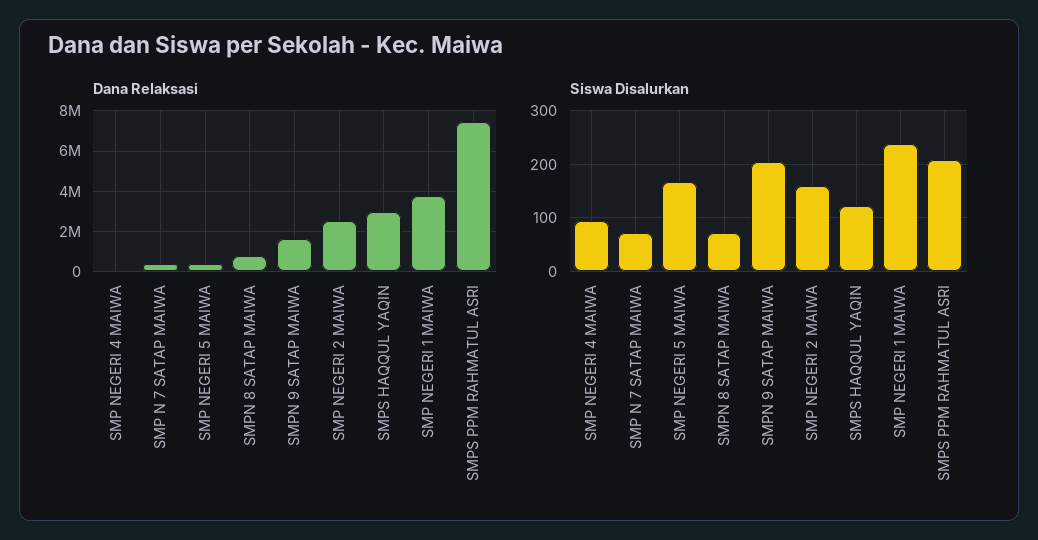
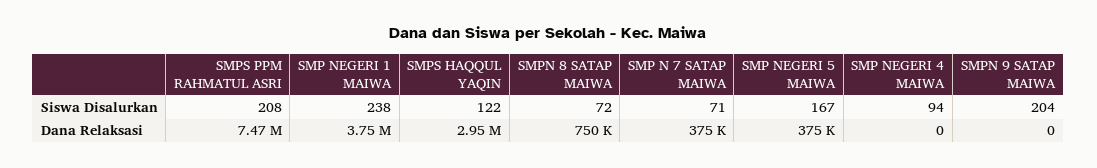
  {
    "Dana Relaksasi": {
      "SMP NEGERI 4 MAIWA": 0,
      "SMP N 7 SATAP MAIWA": 375000,
      "SMP NEGERI 5 MAIWA": 375000,
      "SMPN 8 SATAP MAIWA": 750000,
-     "SMPN 9 SATAP MAIWA": 1500000,
+     "SMPN 9 SATAP MAIWA": 0,
-     "SMP NEGERI 2 MAIWA": 2500000,
      "SMPS HAQQUL YAQIN": 2950000,
      "SMP NEGERI 1 MAIWA": 3750000,
      "SMPS PPM RAHMATUL ASRI": 7470000
    },
    "Siswa Disalurkan": {
      "SMP NEGERI 4 MAIWA": 94,
      "SMP N 7 SATAP MAIWA": 71,
      "SMP NEGERI 5 MAIWA": 167,
      "SMPN 8 SATAP MAIWA": 72,
      "SMPN 9 SATAP MAIWA": 204,
-     "SMP NEGERI 2 MAIWA": 160,
      "SMPS HAQQUL YAQIN": 122,
      "SMP NEGERI 1 MAIWA": 238,
      "SMPS PPM RAHMATUL ASRI": 208
    }
  }

